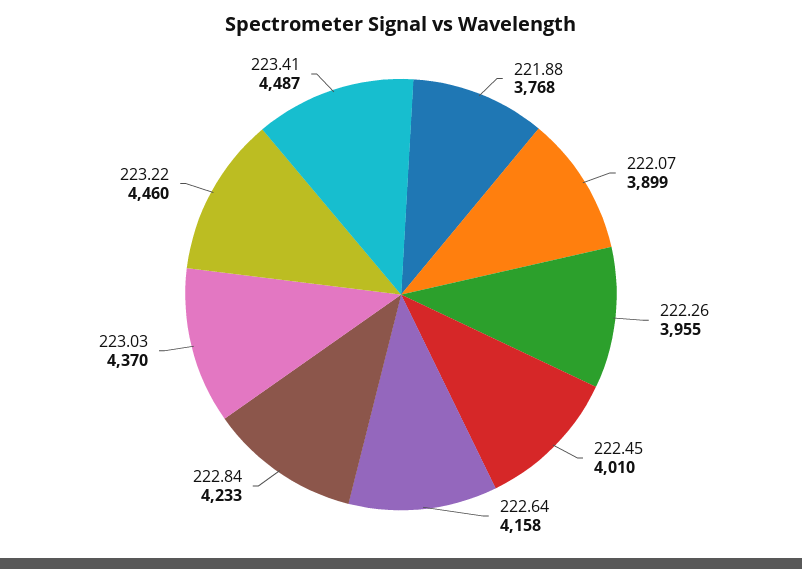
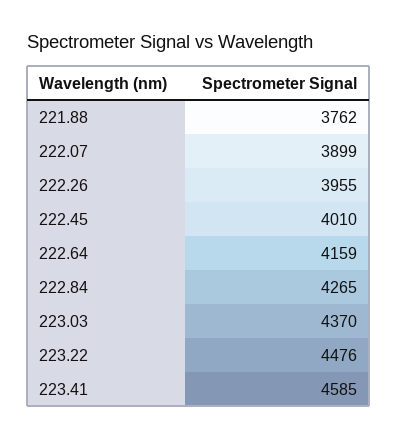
  {
-   "221.88": 3768,
+   "221.88": 3762,
    "222.07": 3899,
    "222.26": 3955,
    "222.45": 4010,
-   "222.64": 4158,
+   "222.64": 4159,
-   "222.84": 4233,
+   "222.84": 4265,
    "223.03": 4370,
-   "223.22": 4460,
+   "223.22": 4476,
-   "223.41": 4487
+   "223.41": 4585
  }

